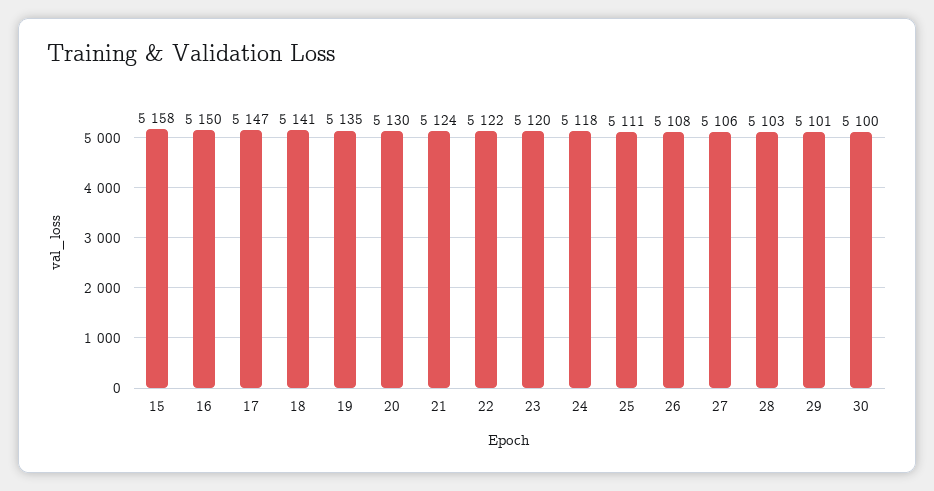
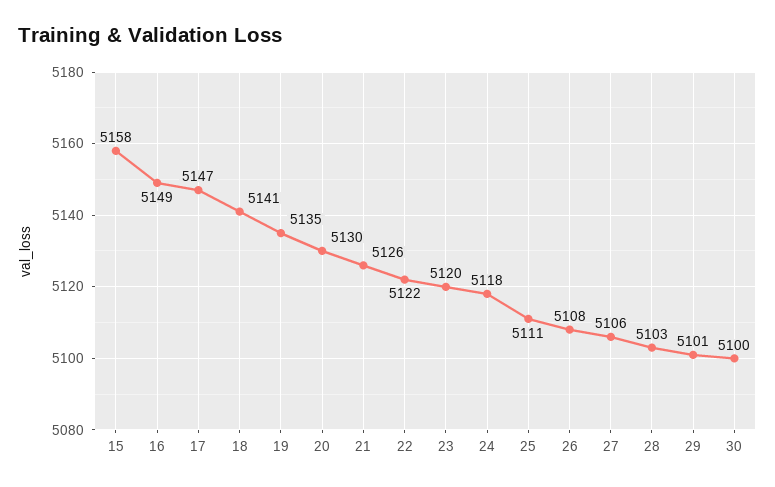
  {
    "15": 5158,
-   "16": 5150,
+   "16": 5149,
    "17": 5147,
    "18": 5141,
    "19": 5135,
    "20": 5130,
-   "21": 5124,
+   "21": 5126,
    "22": 5122,
    "23": 5120,
    "24": 5118,
    "25": 5111,
    "26": 5108,
    "27": 5106,
    "28": 5103,
    "29": 5101,
    "30": 5100
  }

